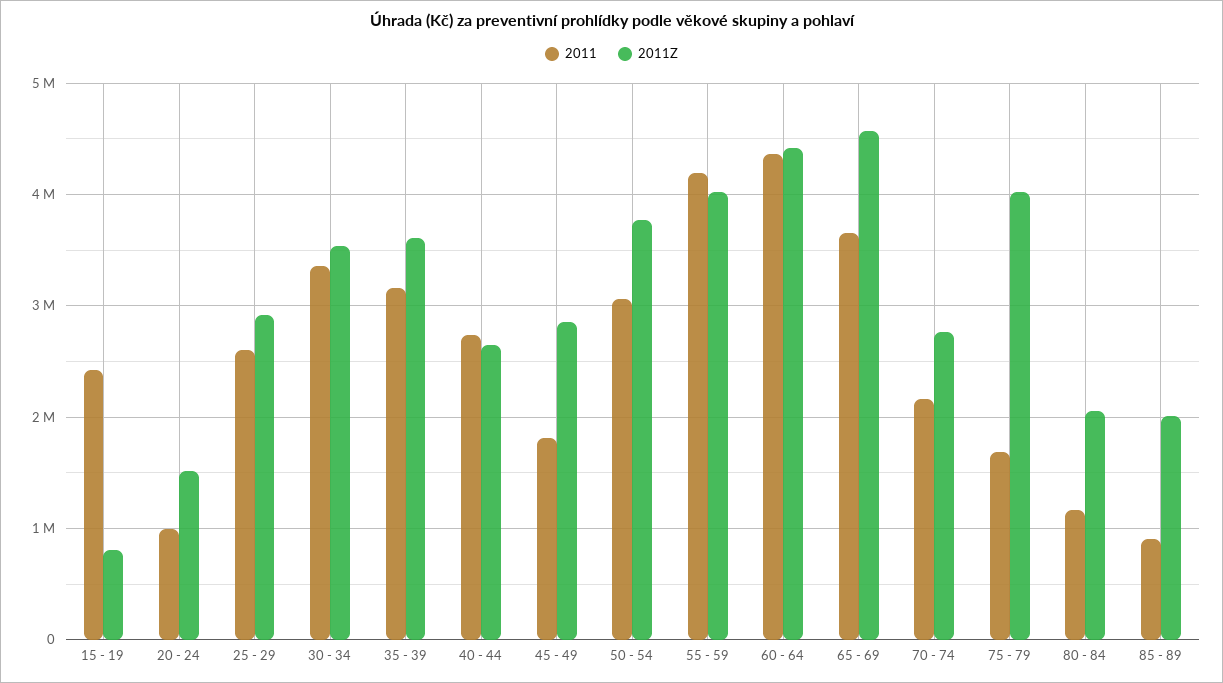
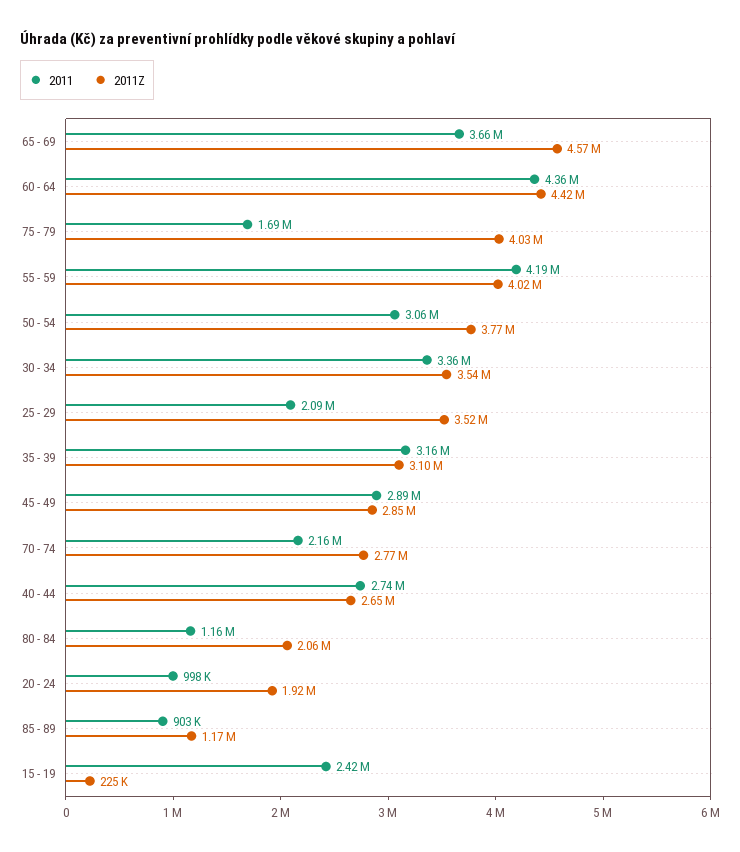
  {
    "2011": {
      "15 - 19": 2420000,
      "20 - 24": 998000,
-     "25 - 29": 2600000,
+     "25 - 29": 2090000,
      "30 - 34": 3360000,
      "35 - 39": 3160000,
      "40 - 44": 2740000,
-     "45 - 49": 1800000,
+     "45 - 49": 2890000,
      "50 - 54": 3060000,
      "55 - 59": 4190000,
      "60 - 64": 4360000,
      "65 - 69": 3660000,
      "70 - 74": 2160000,
      "75 - 79": 1690000,
      "80 - 84": 1160000,
      "85 - 89": 903000
    },
    "2011Z": {
-     "15 - 19": 800000,
+     "15 - 19": 225000,
-     "20 - 24": 1500000,
+     "20 - 24": 1920000,
-     "25 - 29": 2900000,
+     "25 - 29": 3520000,
      "30 - 34": 3540000,
-     "35 - 39": 3600000,
+     "35 - 39": 3100000,
      "40 - 44": 2650000,
      "45 - 49": 2850000,
      "50 - 54": 3770000,
      "55 - 59": 4020000,
      "60 - 64": 4420000,
      "65 - 69": 4570000,
      "70 - 74": 2770000,
      "75 - 79": 4030000,
      "80 - 84": 2060000,
-     "85 - 89": 2000000
+     "85 - 89": 1170000
    }
  }

